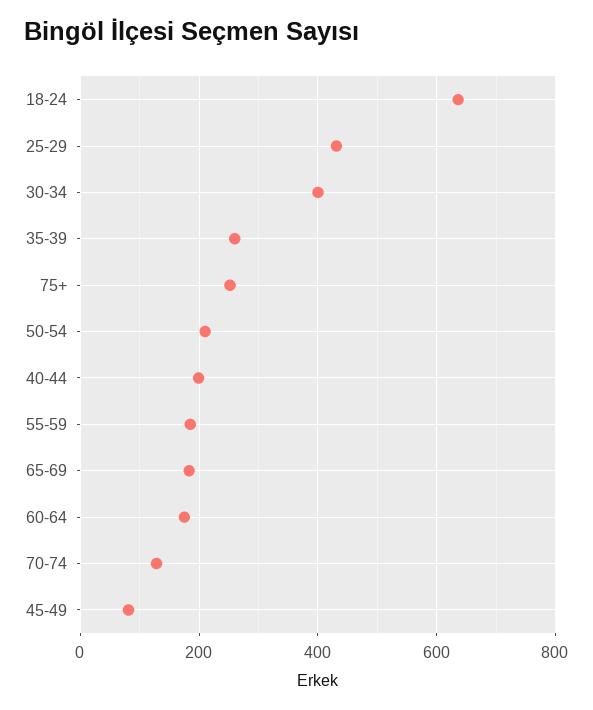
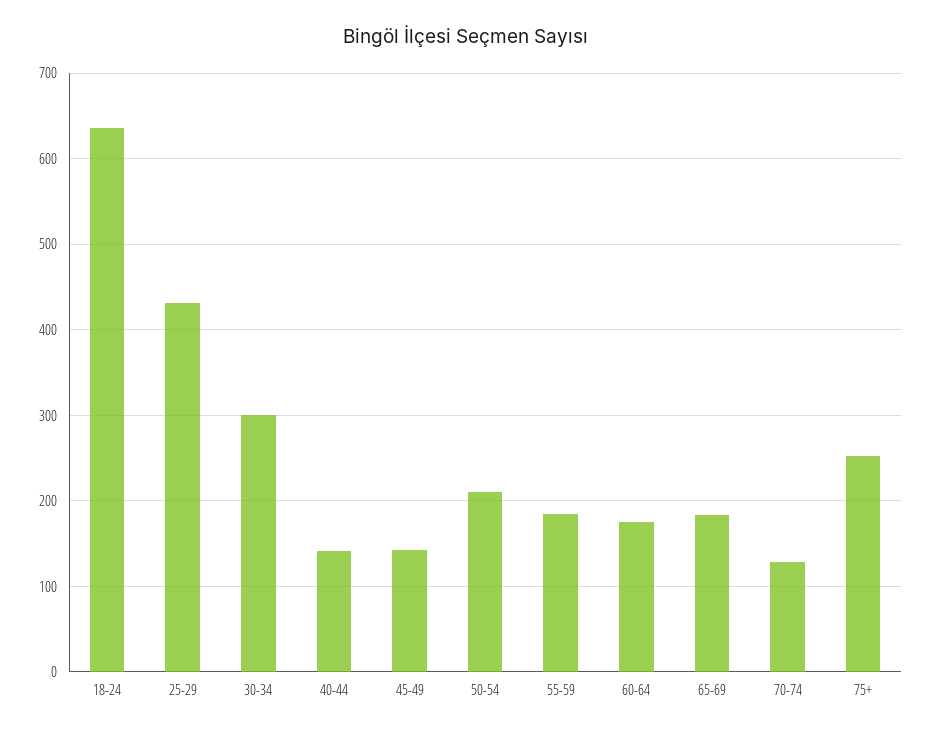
  {
    "18-24": 640,
    "25-29": 430,
-   "30-34": 400,
+   "30-34": 300,
-   "35-39": 260,
    "75+": 250,
    "50-54": 210,
-   "40-44": 200,
+   "40-44": 140,
    "55-59": 190,
    "65-69": 180,
    "60-64": 180,
    "70-74": 130,
-   "45-49": 80
+   "45-49": 140
  }

